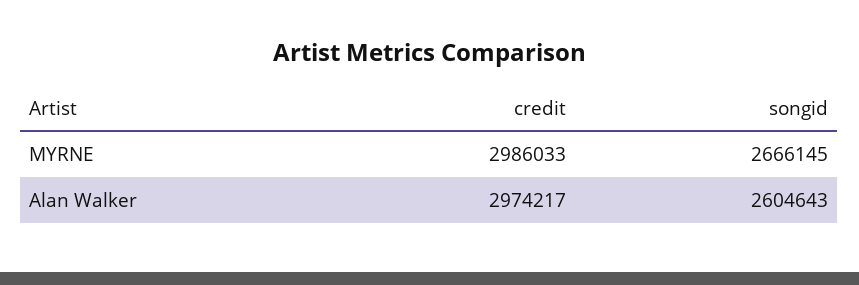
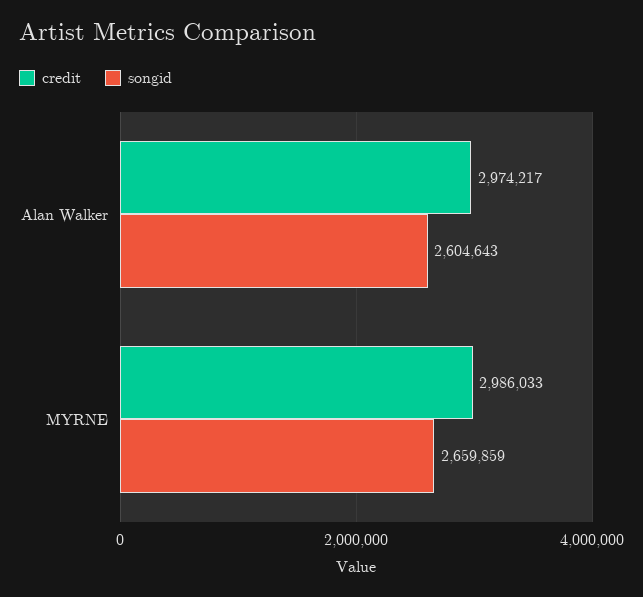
  {
    "credit": {
      "MYRNE": 2986033,
      "Alan Walker": 2974217
    },
    "songid": {
-     "MYRNE": 2666145,
+     "MYRNE": 2659859,
      "Alan Walker": 2604643
    }
  }

